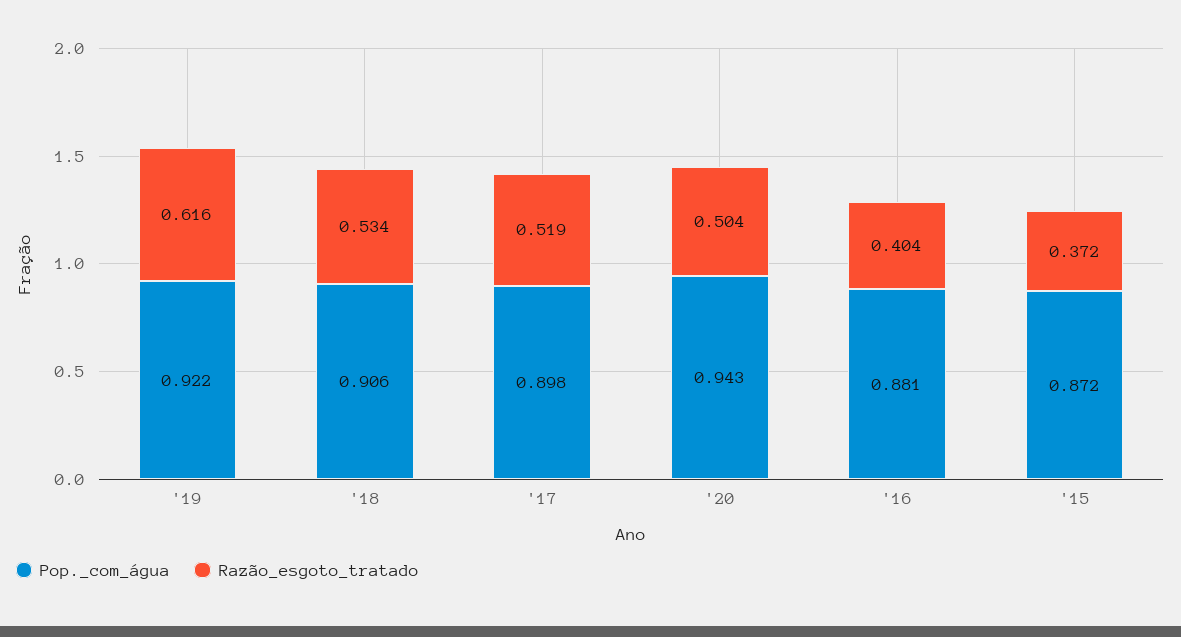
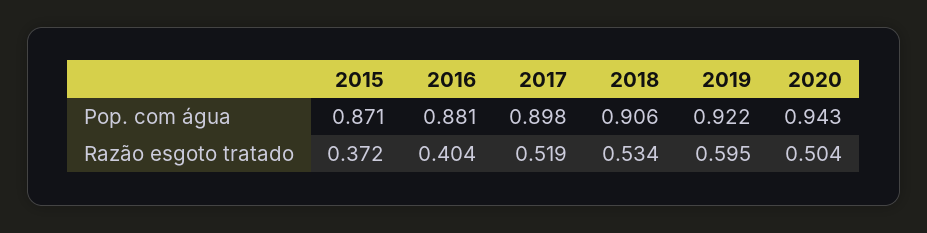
  {
    "Pop._com_água": {
      "'19": 0.922,
      "'18": 0.906,
      "'17": 0.898,
      "'20": 0.943,
      "'16": 0.881,
-     "'15": 0.872
+     "'15": 0.871
    },
    "Razão_esgoto_tratado": {
-     "'19": 0.616,
+     "'19": 0.595,
      "'18": 0.534,
      "'17": 0.519,
      "'20": 0.504,
      "'16": 0.404,
      "'15": 0.372
    }
  }

